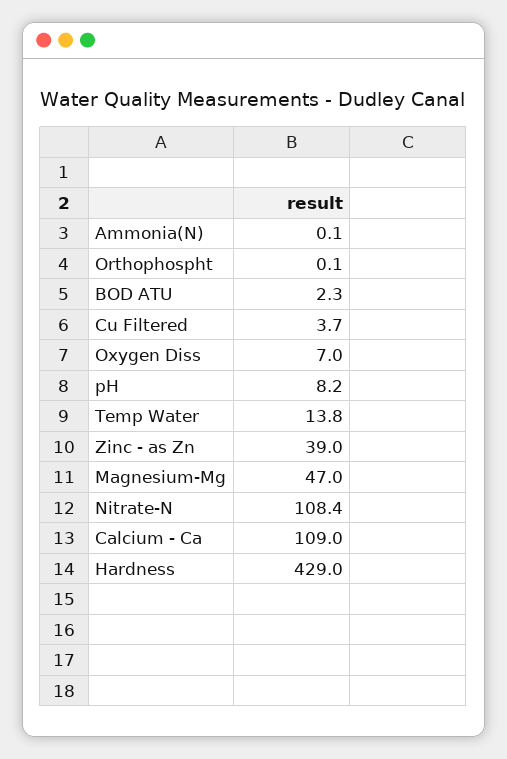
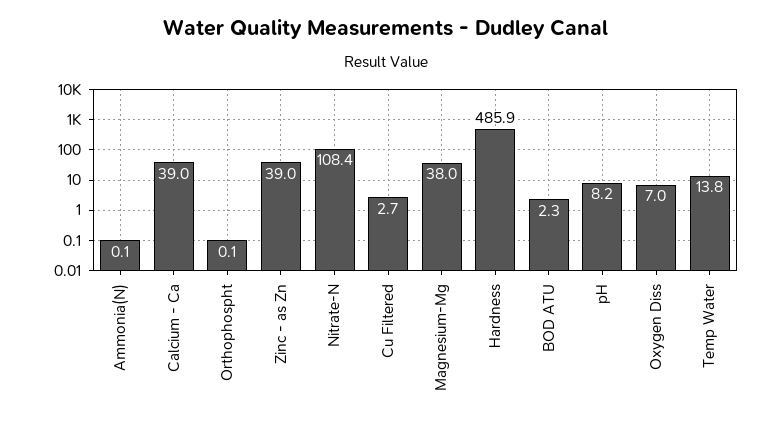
  {
    "Ammonia(N)": 0.1,
    "Orthophospht": 0.1,
    "BOD ATU": 2.3,
-   "Cu Filtered": 3.7,
+   "Cu Filtered": 2.7,
    "Oxygen Diss": 7,
    "pH": 8.2,
    "Temp Water": 13.8,
    "Zinc - as Zn": 39,
-   "Magnesium-Mg": 47,
+   "Magnesium-Mg": 38,
    "Nitrate-N": 108.4,
-   "Calcium - Ca": 109,
+   "Calcium - Ca": 39,
-   "Hardness": 429
+   "Hardness": 485.9
  }

